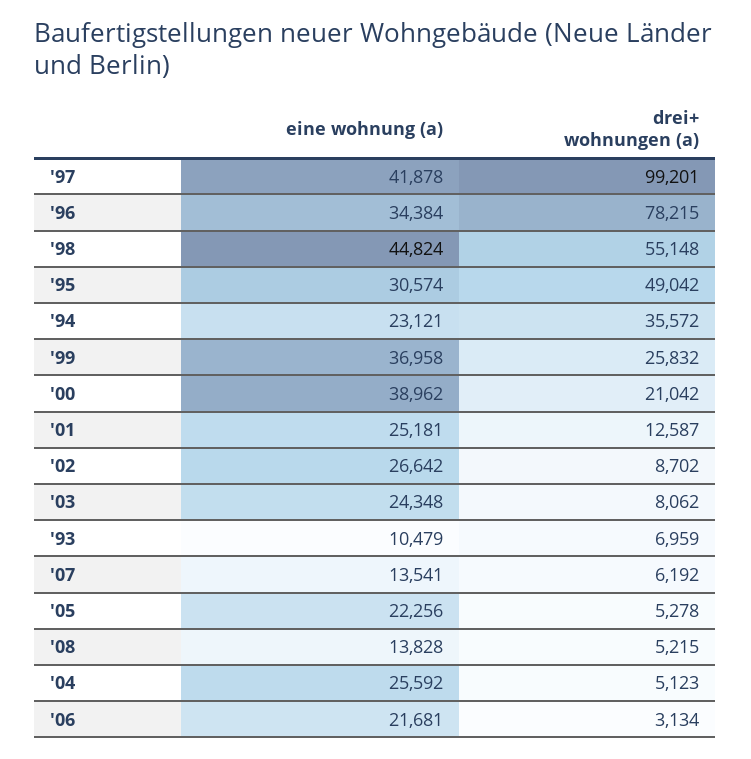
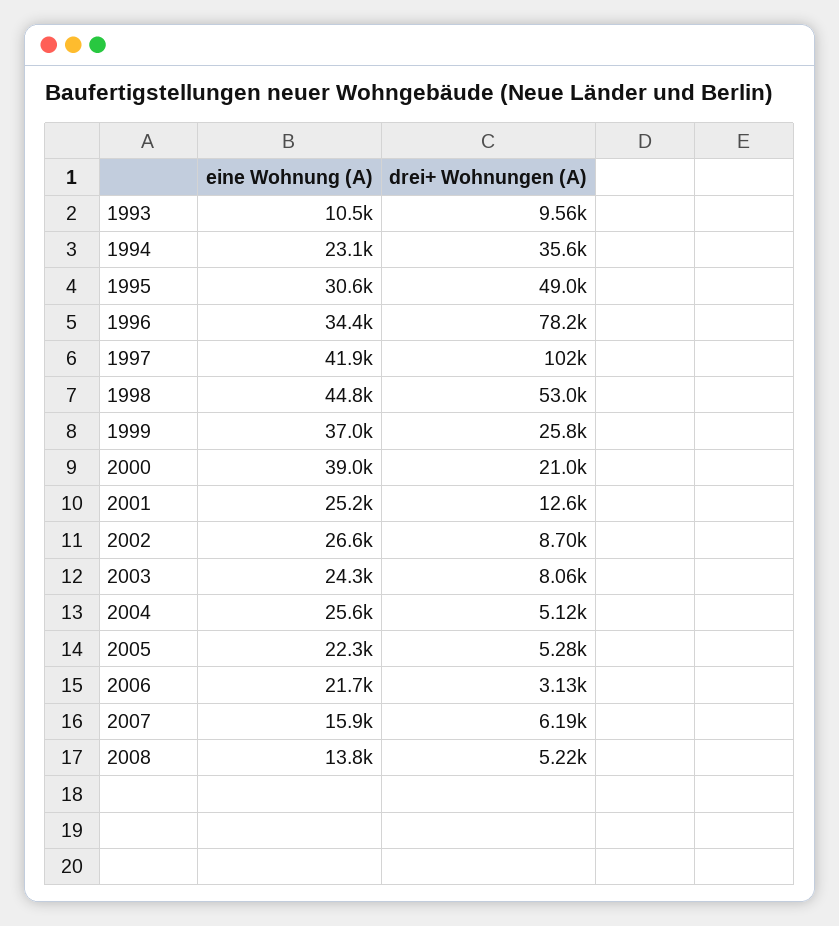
  {
    "eine wohnung (a)": {
      "'97": 41878,
      "'96": 34384,
      "'98": 44824,
      "'95": 30574,
      "'94": 23121,
      "'99": 36958,
      "'00": 38962,
      "'01": 25181,
      "'02": 26642,
      "'03": 24348,
      "'93": 10479,
-     "'07": 13541,
+     "'07": 15900,
      "'05": 22256,
      "'08": 13828,
      "'04": 25592,
      "'06": 21681
    },
    "drei+ wohnungen (a)": {
-     "'97": 99201,
+     "'97": 102000,
      "'96": 78215,
-     "'98": 55148,
+     "'98": 53000,
      "'95": 49042,
      "'94": 35572,
      "'99": 25832,
      "'00": 21042,
      "'01": 12587,
      "'02": 8702,
      "'03": 8062,
-     "'93": 6959,
+     "'93": 9560,
      "'07": 6192,
      "'05": 5278,
      "'08": 5215,
      "'04": 5123,
      "'06": 3134
    }
  }

